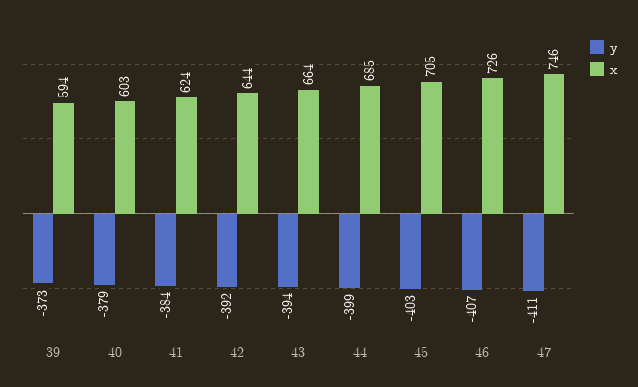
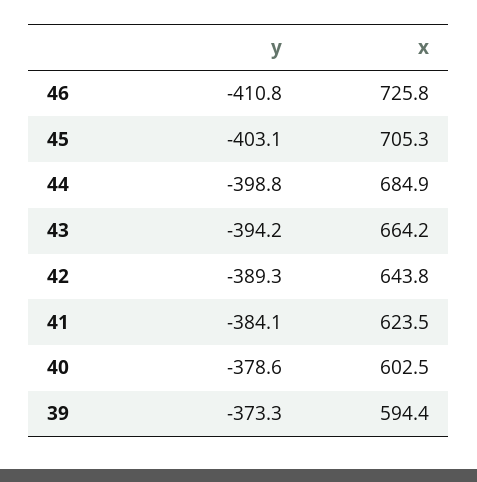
  {
    "y": {
      "39": -373.3,
      "40": -378.6,
      "41": -384.1,
-     "42": -392,
+     "42": -389.3,
      "43": -394.2,
      "44": -398.8,
      "45": -403.1,
-     "46": -407,
+     "46": -410.8
-     "47": -411
    },
    "x": {
      "39": 594.4,
      "40": 602.5,
      "41": 623.5,
      "42": 643.8,
      "43": 664.2,
      "44": 684.9,
      "45": 705.3,
-     "46": 725.8,
+     "46": 725.8
-     "47": 746
    }
  }

